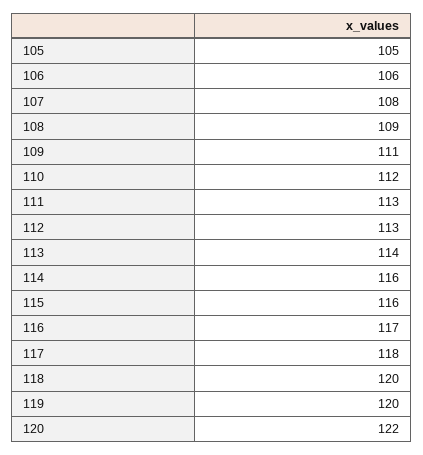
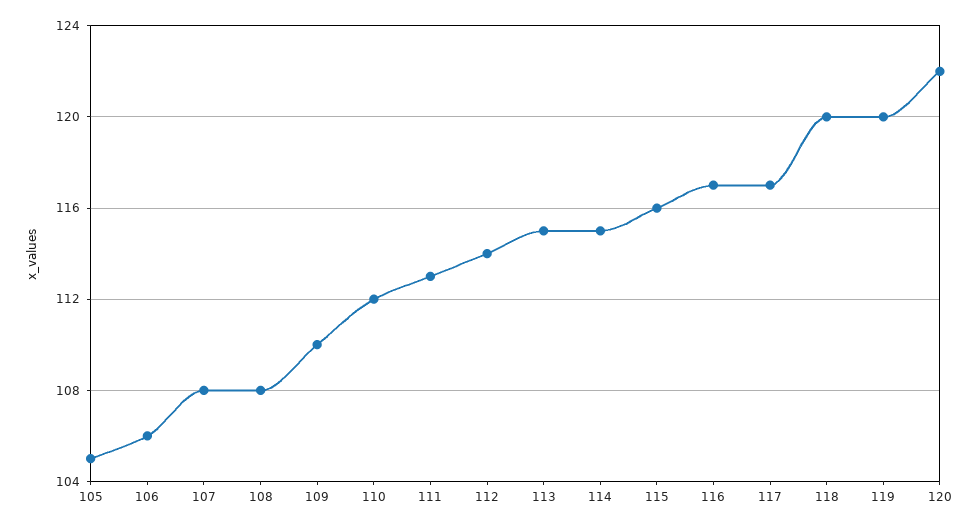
  {
    "105": 105,
    "106": 106,
    "107": 108,
-   "108": 109,
+   "108": 108,
-   "109": 111,
+   "109": 110,
    "110": 112,
    "111": 113,
-   "112": 113,
+   "112": 114,
-   "113": 114,
+   "113": 115,
-   "114": 116,
+   "114": 115,
    "115": 116,
    "116": 117,
-   "117": 118,
+   "117": 117,
    "118": 120,
    "119": 120,
    "120": 122
  }

